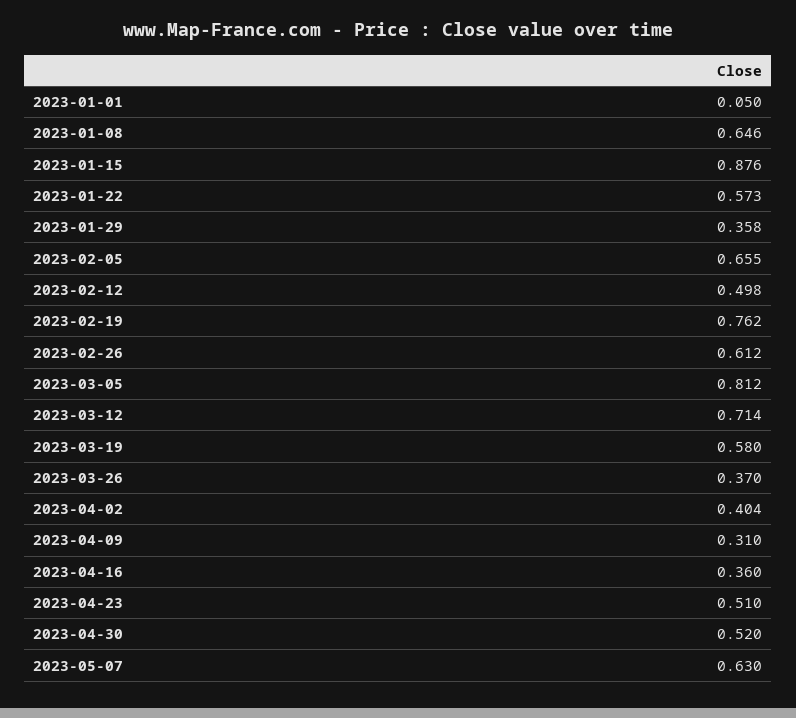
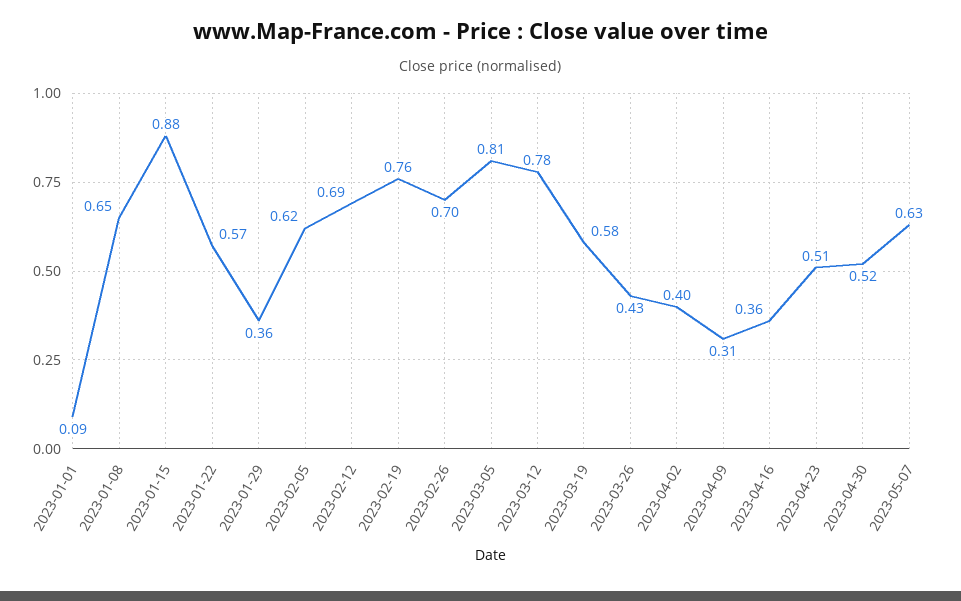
  {
-   "2023-01-01": 0.05,
+   "2023-01-01": 0.09,
    "2023-01-08": 0.646,
    "2023-01-15": 0.876,
    "2023-01-22": 0.573,
    "2023-01-29": 0.358,
-   "2023-02-05": 0.655,
+   "2023-02-05": 0.62,
-   "2023-02-12": 0.498,
+   "2023-02-12": 0.69,
    "2023-02-19": 0.762,
-   "2023-02-26": 0.612,
+   "2023-02-26": 0.7,
    "2023-03-05": 0.812,
-   "2023-03-12": 0.714,
+   "2023-03-12": 0.78,
    "2023-03-19": 0.58,
-   "2023-03-26": 0.37,
+   "2023-03-26": 0.43,
    "2023-04-02": 0.404,
    "2023-04-09": 0.31,
    "2023-04-16": 0.36,
    "2023-04-23": 0.51,
    "2023-04-30": 0.52,
    "2023-05-07": 0.63
  }

